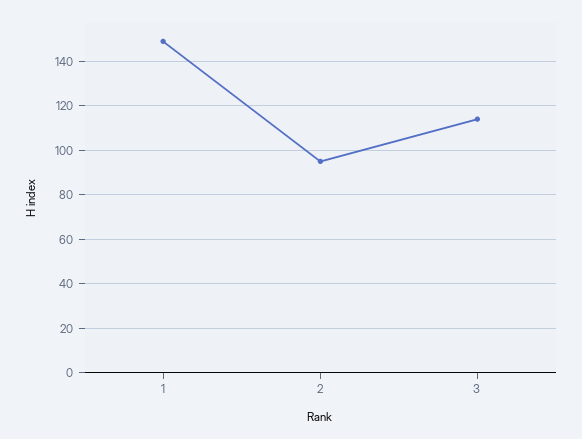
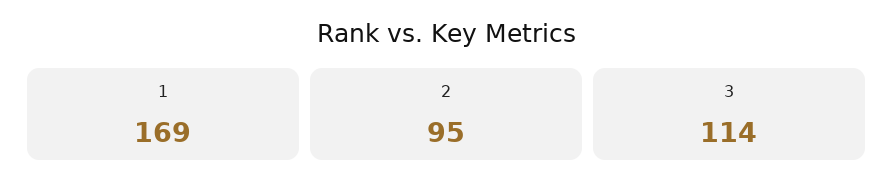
  {
-   "1": 150,
+   "1": 169,
    "2": 95,
    "3": 114
  }

